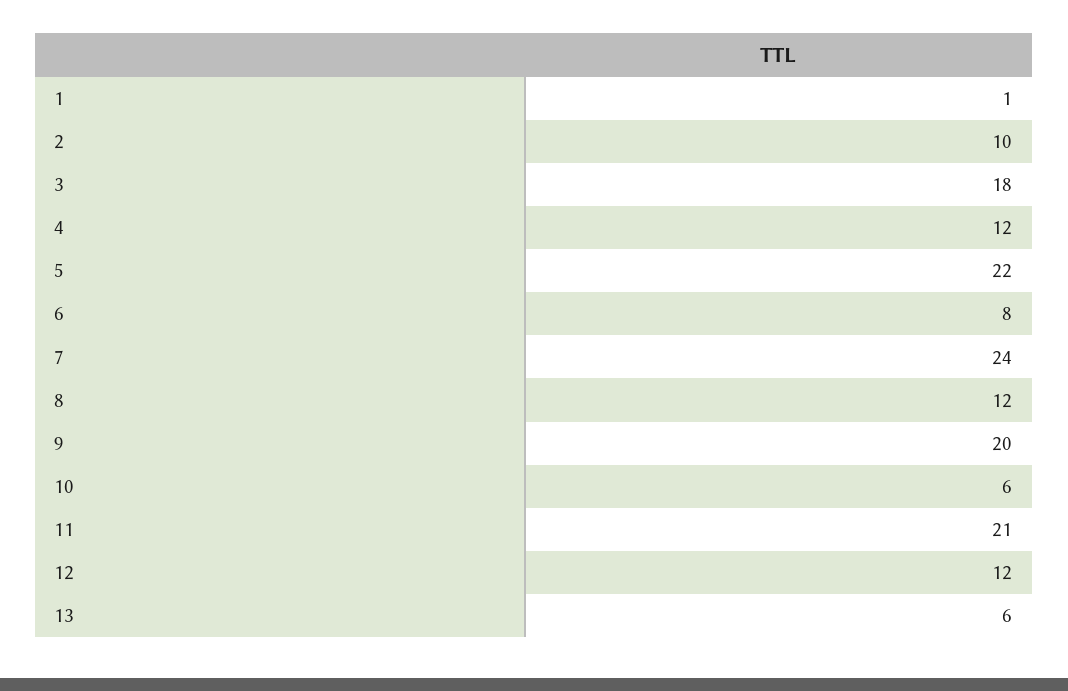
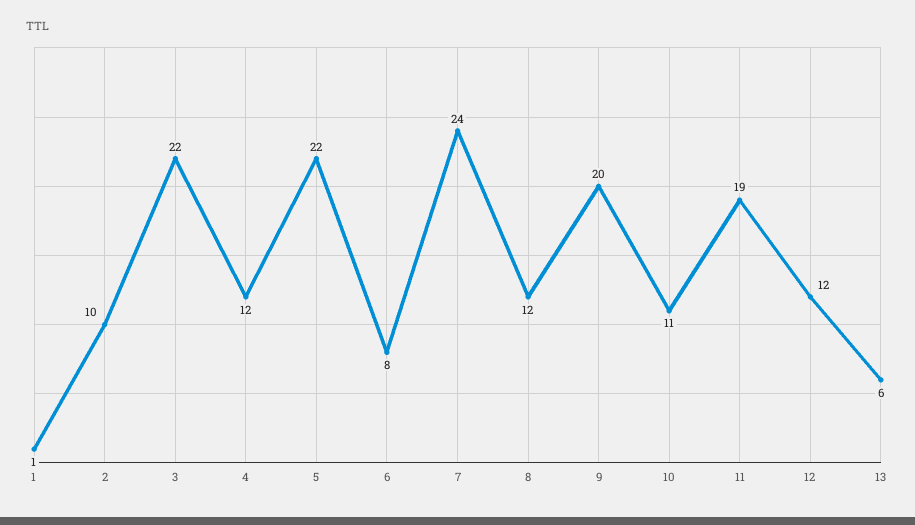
  {
    "1": 1,
    "2": 10,
-   "3": 18,
+   "3": 22,
    "4": 12,
    "5": 22,
    "6": 8,
    "7": 24,
    "8": 12,
    "9": 20,
-   "10": 6,
+   "10": 11,
-   "11": 21,
+   "11": 19,
    "12": 12,
    "13": 6
  }

